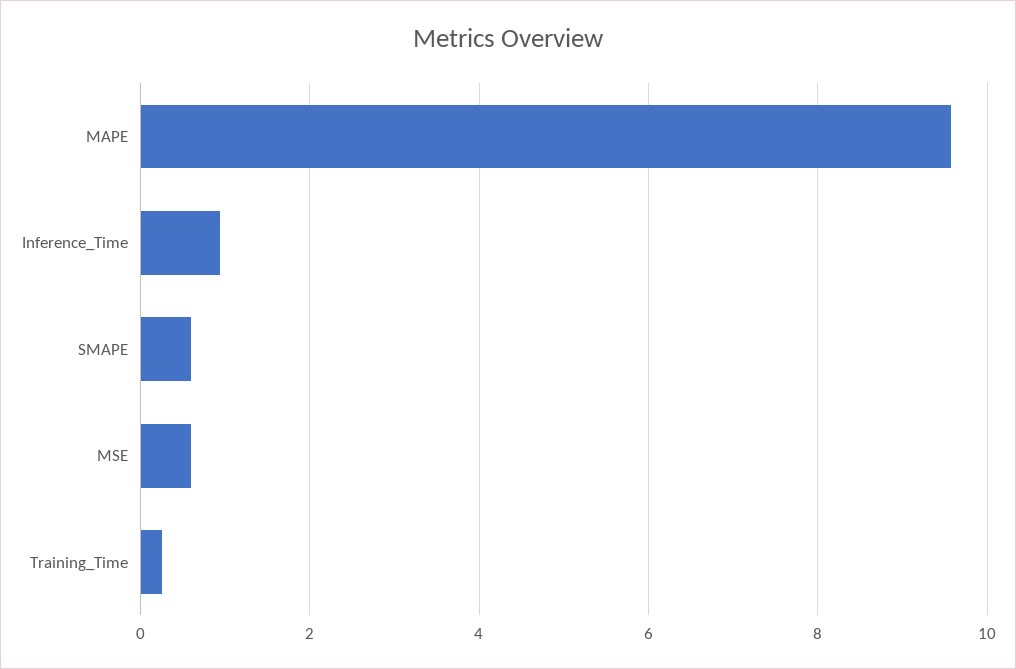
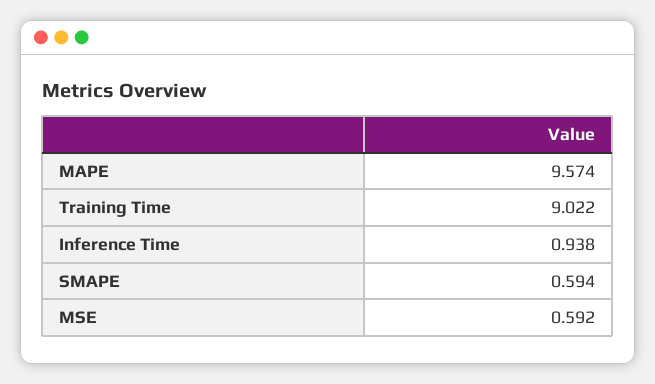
  {
    "MAPE": 9.574,
    "Inference_Time": 0.938,
    "SMAPE": 0.594,
    "MSE": 0.592,
-   "Training_Time": 0.2
+   "Training_Time": 9.022
  }

